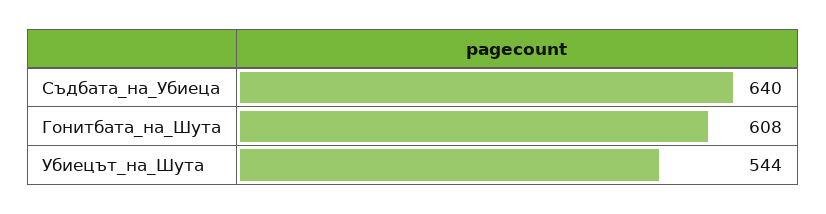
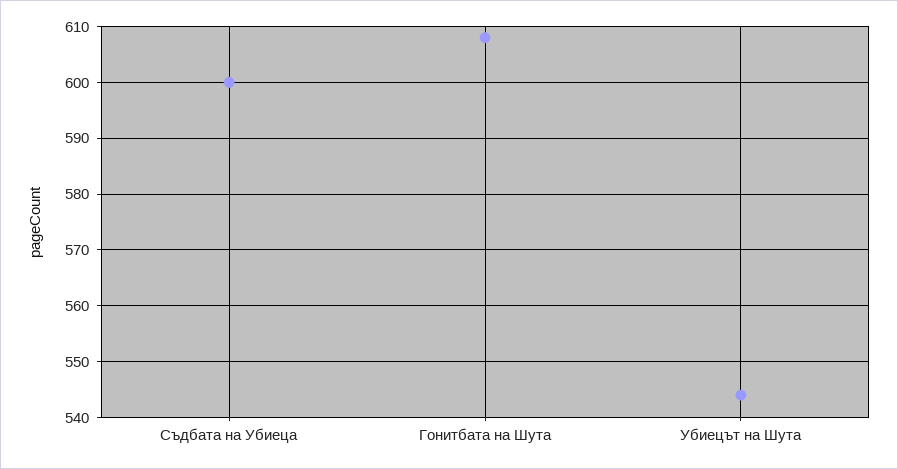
  {
-   "Съдбата_на_Убиеца": 640,
+   "Съдбата_на_Убиеца": 600,
    "Гонитбата_на_Шута": 608,
    "Убиецът_на_Шута": 544
  }

